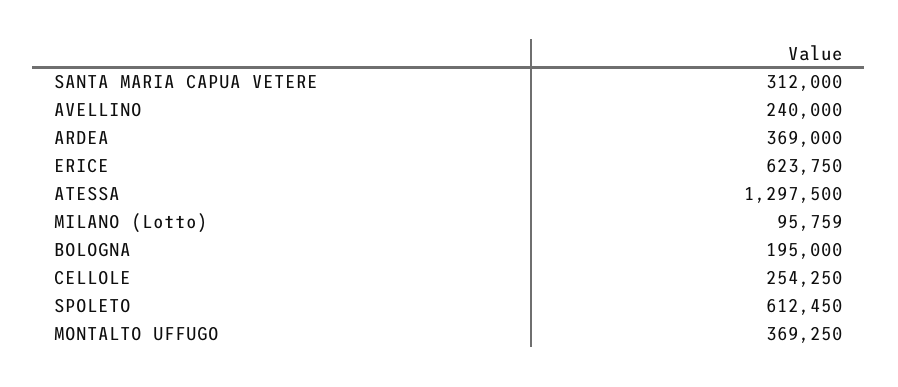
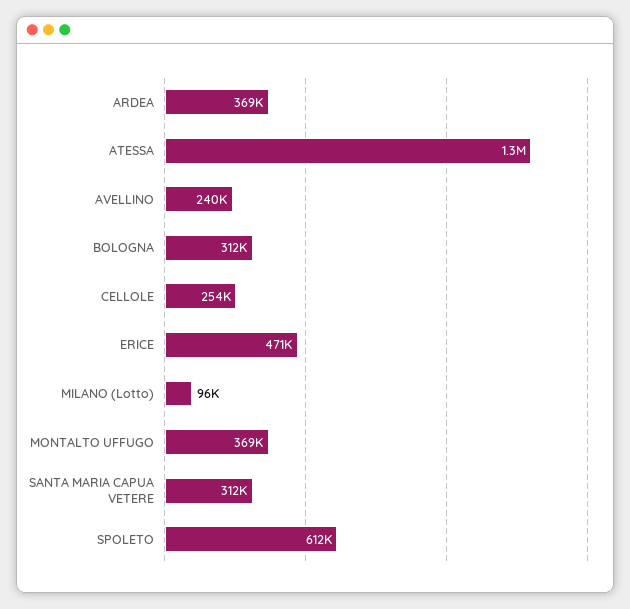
  {
    "SANTA MARIA CAPUA VETERE": 312000,
    "AVELLINO": 240000,
    "ARDEA": 369000,
-   "ERICE": 623750,
+   "ERICE": 471000,
    "ATESSA": 1297500,
    "MILANO (Lotto)": 95759,
-   "BOLOGNA": 195000,
+   "BOLOGNA": 312000,
    "CELLOLE": 254250,
    "SPOLETO": 612450,
    "MONTALTO UFFUGO": 369250
  }

